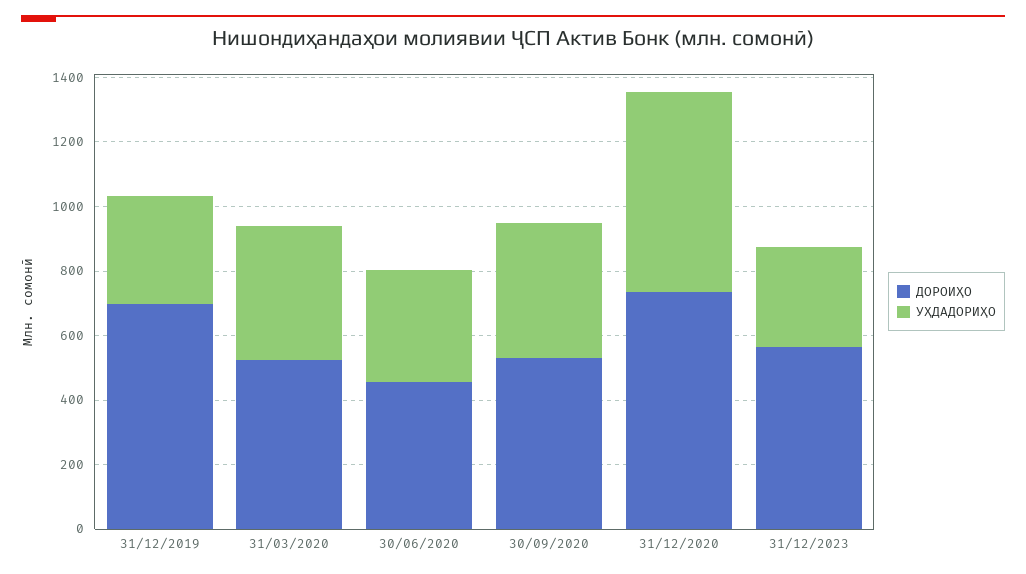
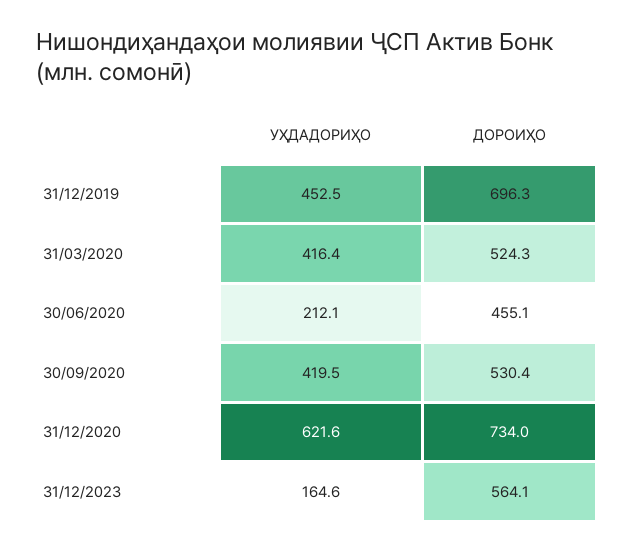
  {
    "ДОРОИҲО": {
      "31/12/2019": 696.3,
      "31/03/2020": 524.3,
      "30/06/2020": 455.1,
      "30/09/2020": 530.4,
      "31/12/2020": 734,
      "31/12/2023": 564.1
    },
    "УҲДАДОРИҲО": {
-     "31/12/2019": 350,
+     "31/12/2019": 452.5,
      "31/03/2020": 416.4,
-     "30/06/2020": 350,
+     "30/06/2020": 212.1,
      "30/09/2020": 419.5,
      "31/12/2020": 621.6,
-     "31/12/2023": 300
+     "31/12/2023": 164.6
    }
  }

